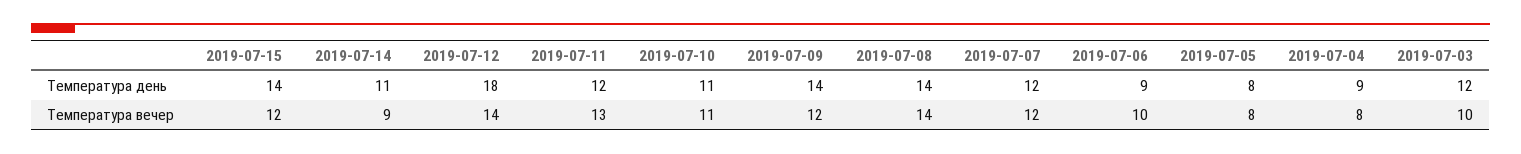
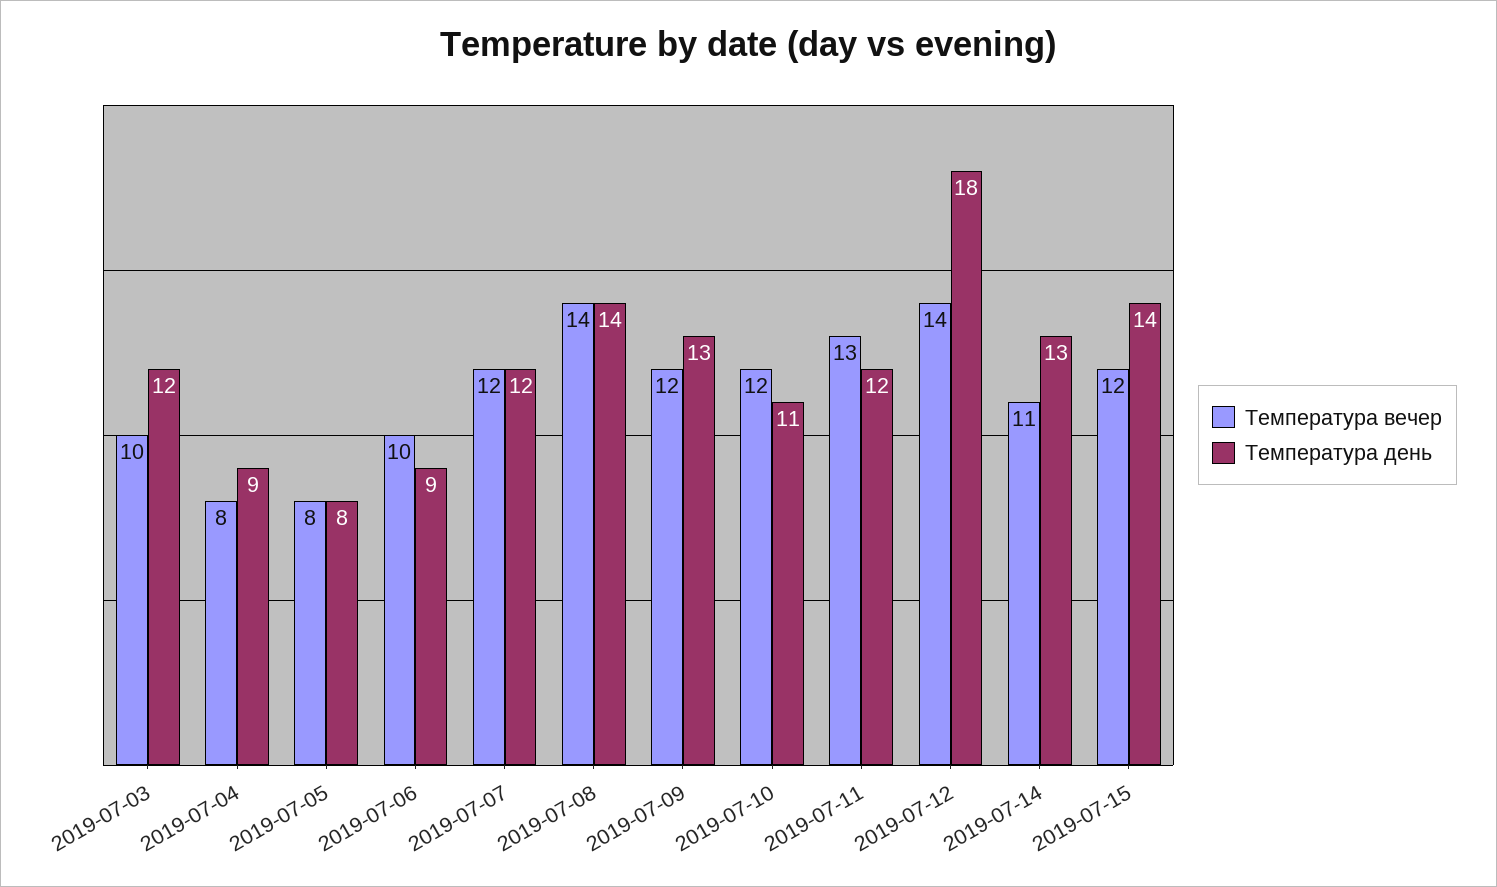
  {
    "Температура день": {
      "2019-07-15": 14,
-     "2019-07-14": 11,
+     "2019-07-14": 13,
      "2019-07-12": 18,
      "2019-07-11": 12,
      "2019-07-10": 11,
-     "2019-07-09": 14,
+     "2019-07-09": 13,
      "2019-07-08": 14,
      "2019-07-07": 12,
      "2019-07-06": 9,
      "2019-07-05": 8,
      "2019-07-04": 9,
      "2019-07-03": 12
    },
    "Температура вечер": {
      "2019-07-15": 12,
-     "2019-07-14": 9,
+     "2019-07-14": 11,
      "2019-07-12": 14,
      "2019-07-11": 13,
-     "2019-07-10": 11,
+     "2019-07-10": 12,
      "2019-07-09": 12,
      "2019-07-08": 14,
      "2019-07-07": 12,
      "2019-07-06": 10,
      "2019-07-05": 8,
      "2019-07-04": 8,
      "2019-07-03": 10
    }
  }

